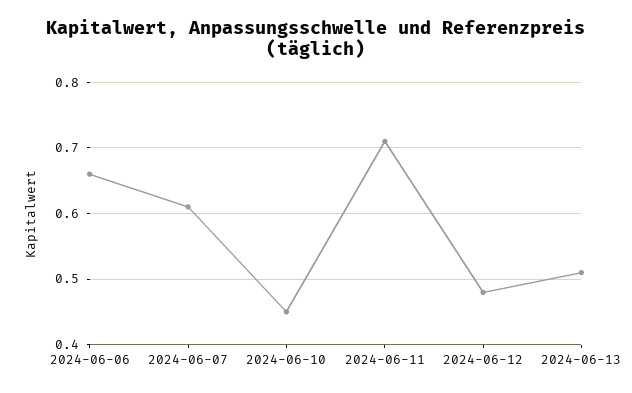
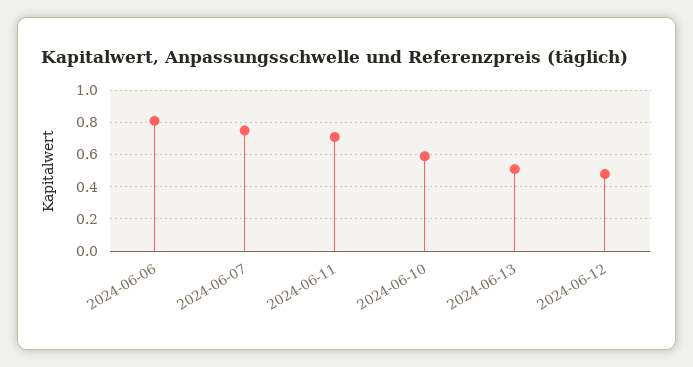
  {
-   "2024-06-06": 0.66,
+   "2024-06-06": 0.8,
-   "2024-06-07": 0.61,
+   "2024-06-07": 0.75,
-   "2024-06-10": 0.45,
+   "2024-06-10": 0.6,
    "2024-06-11": 0.71,
    "2024-06-12": 0.48,
    "2024-06-13": 0.51
  }

